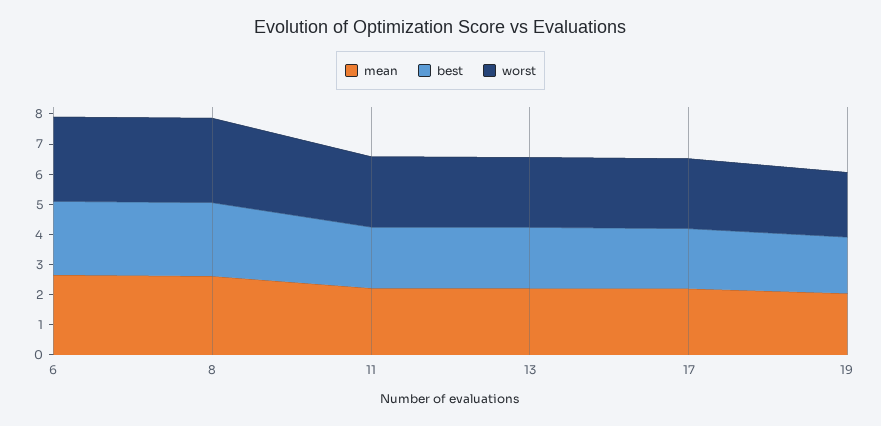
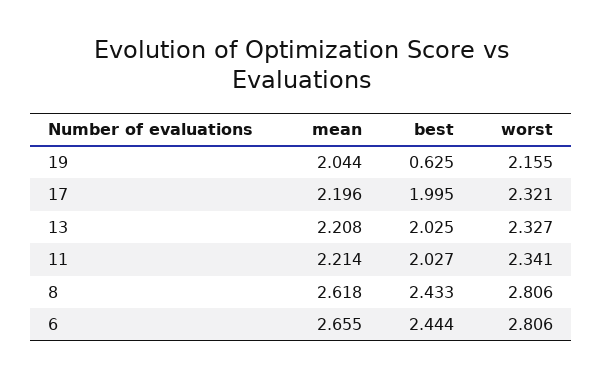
  {
    "mean": {
      "6": 2.655,
      "8": 2.618,
      "11": 2.214,
      "13": 2.208,
      "17": 2.196,
      "19": 2.044
    },
    "best": {
      "6": 2.444,
      "8": 2.433,
      "11": 2.027,
      "13": 2.025,
      "17": 1.995,
-     "19": 2
+     "19": 0.625
    },
    "worst": {
      "6": 2.806,
      "8": 2.806,
      "11": 2.341,
      "13": 2.327,
      "17": 2.321,
      "19": 2.155
    }
  }

